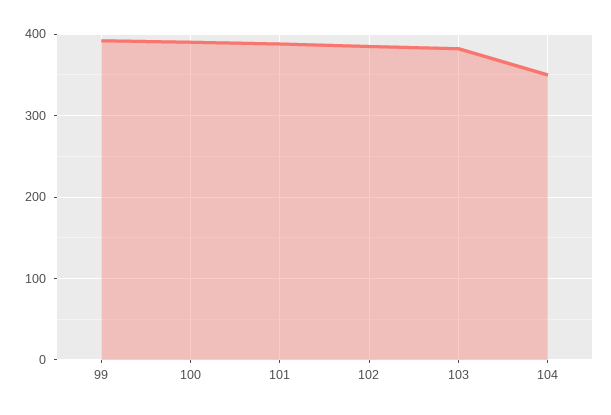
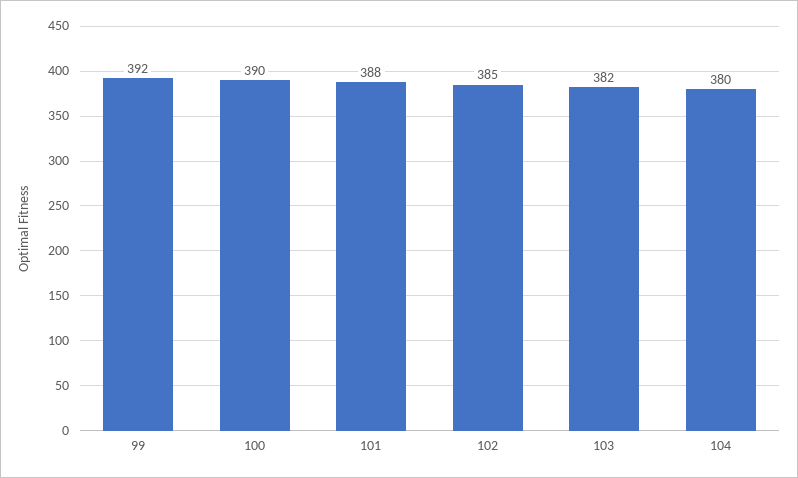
  {
    "99": 392,
    "100": 390,
    "101": 388,
    "102": 385,
    "103": 382,
-   "104": 350
+   "104": 380
  }

